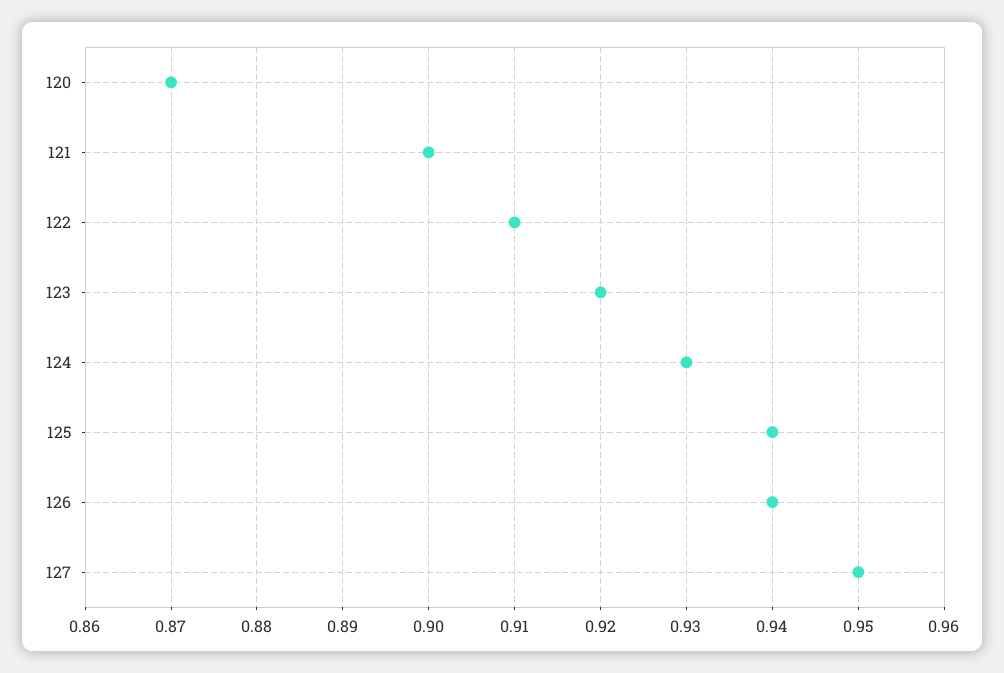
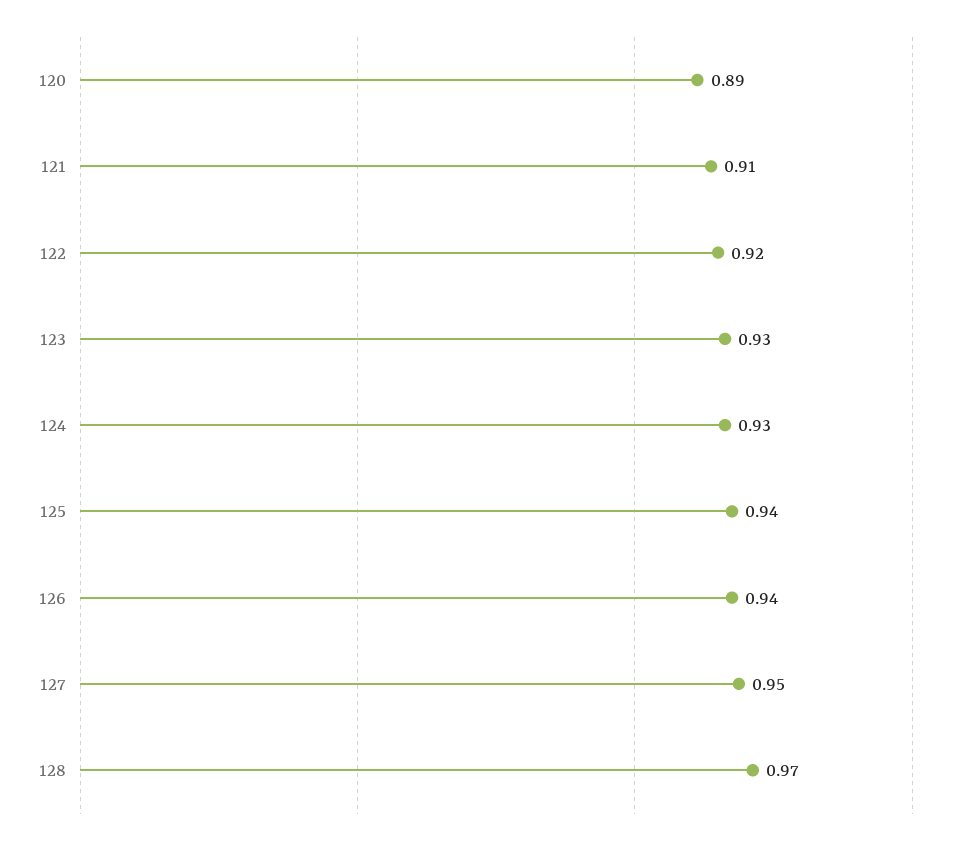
  {
-   "120": 0.87,
+   "120": 0.89,
-   "121": 0.9,
+   "121": 0.91,
-   "122": 0.91,
+   "122": 0.92,
-   "123": 0.92,
+   "123": 0.93,
    "124": 0.93,
    "125": 0.94,
    "126": 0.94,
-   "127": 0.95
+   "127": 0.95,
+   "128": 0.97
  }

